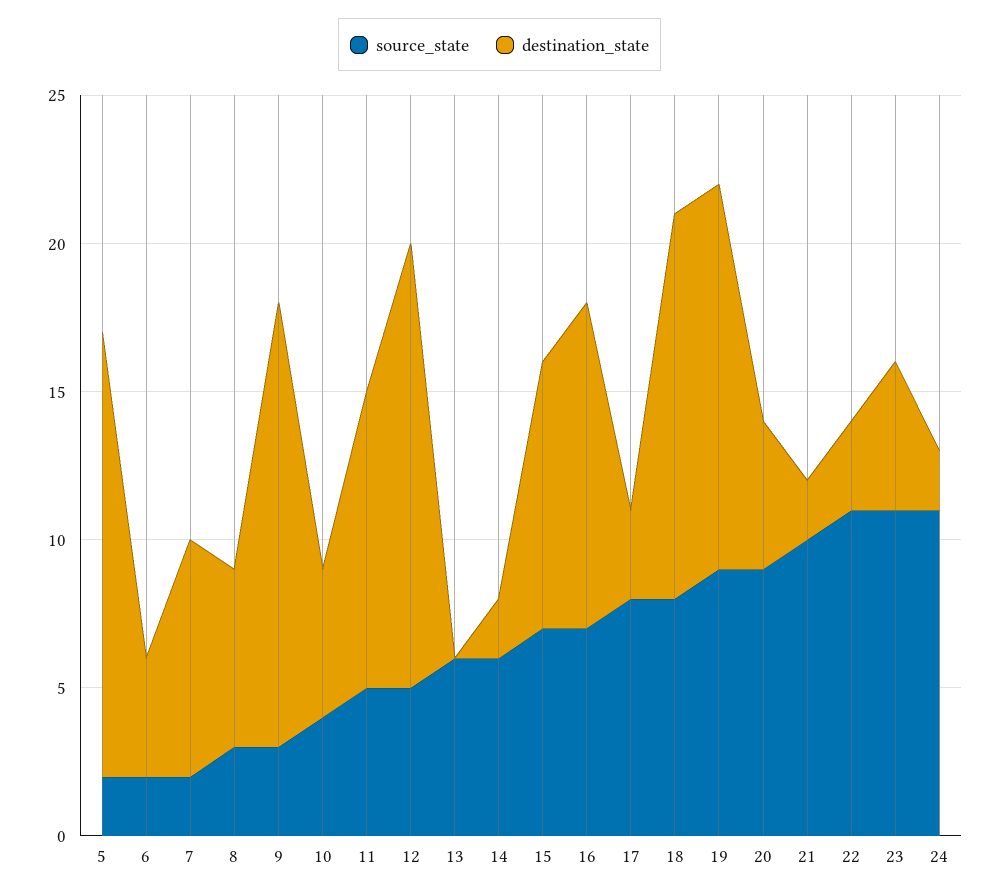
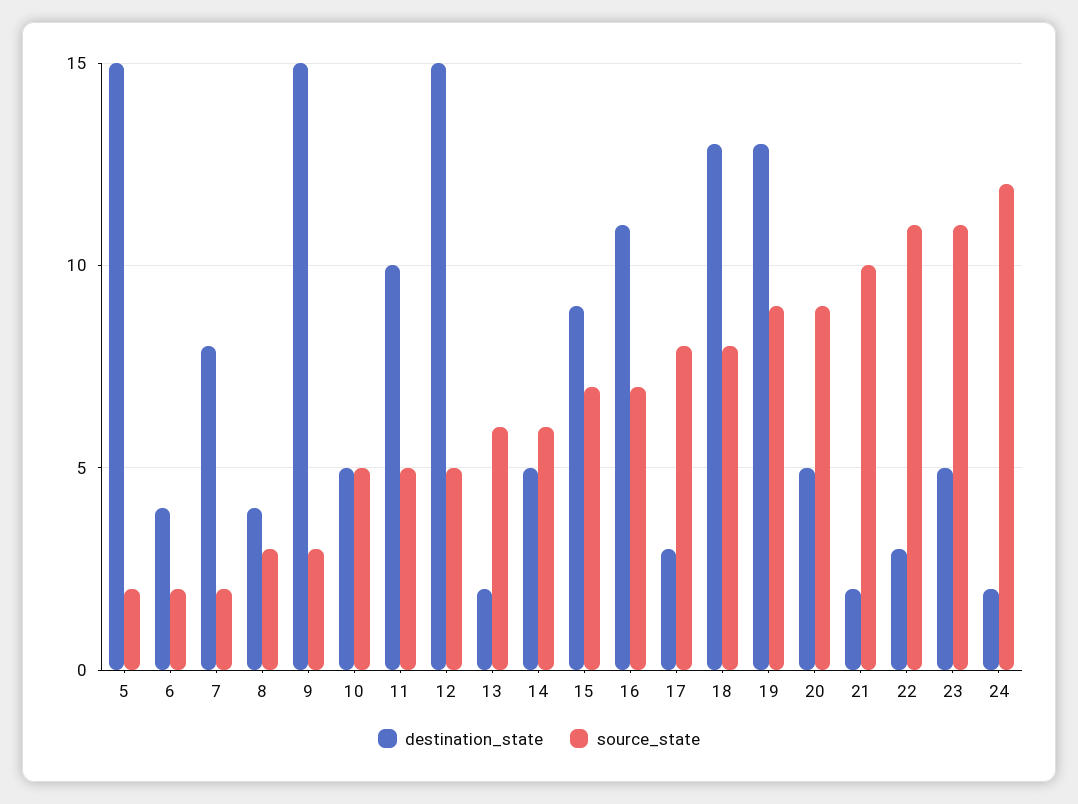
  {
    "source_state": {
      "5": 2,
      "6": 2,
      "7": 2,
      "8": 3,
      "9": 3,
-     "10": 4,
+     "10": 5,
      "11": 5,
      "12": 5,
      "13": 6,
      "14": 6,
      "15": 7,
      "16": 7,
      "17": 8,
      "18": 8,
      "19": 9,
      "20": 9,
      "21": 10,
      "22": 11,
      "23": 11,
-     "24": 11
+     "24": 12
    },
    "destination_state": {
      "5": 15,
      "6": 4,
      "7": 8,
-     "8": 6,
+     "8": 4,
      "9": 15,
      "10": 5,
      "11": 10,
      "12": 15,
-     "13": 0,
+     "13": 2,
-     "14": 2,
+     "14": 5,
      "15": 9,
      "16": 11,
      "17": 3,
      "18": 13,
      "19": 13,
      "20": 5,
      "21": 2,
      "22": 3,
      "23": 5,
      "24": 2
    }
  }

